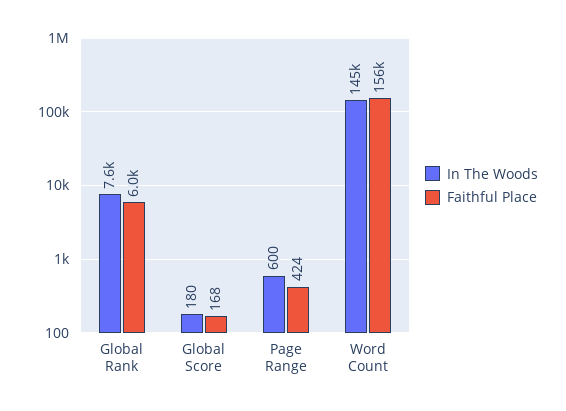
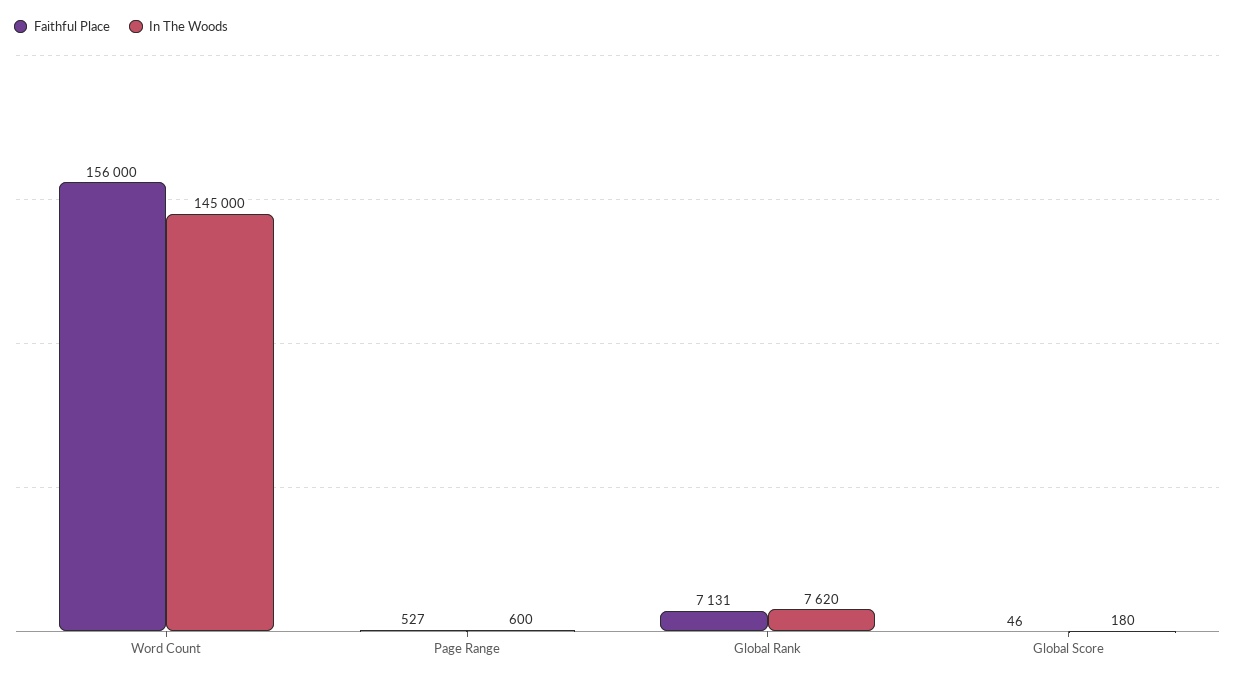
  {
    "In The Woods": {
      "Global Rank": 7620,
      "Global Score": 180,
      "Page Range": 600,
      "Word Count": 145000
    },
    "Faithful Place": {
-     "Global Rank": 6000,
+     "Global Rank": 7131,
-     "Global Score": 168,
+     "Global Score": 46,
-     "Page Range": 424,
+     "Page Range": 527,
      "Word Count": 156000
    }
  }

